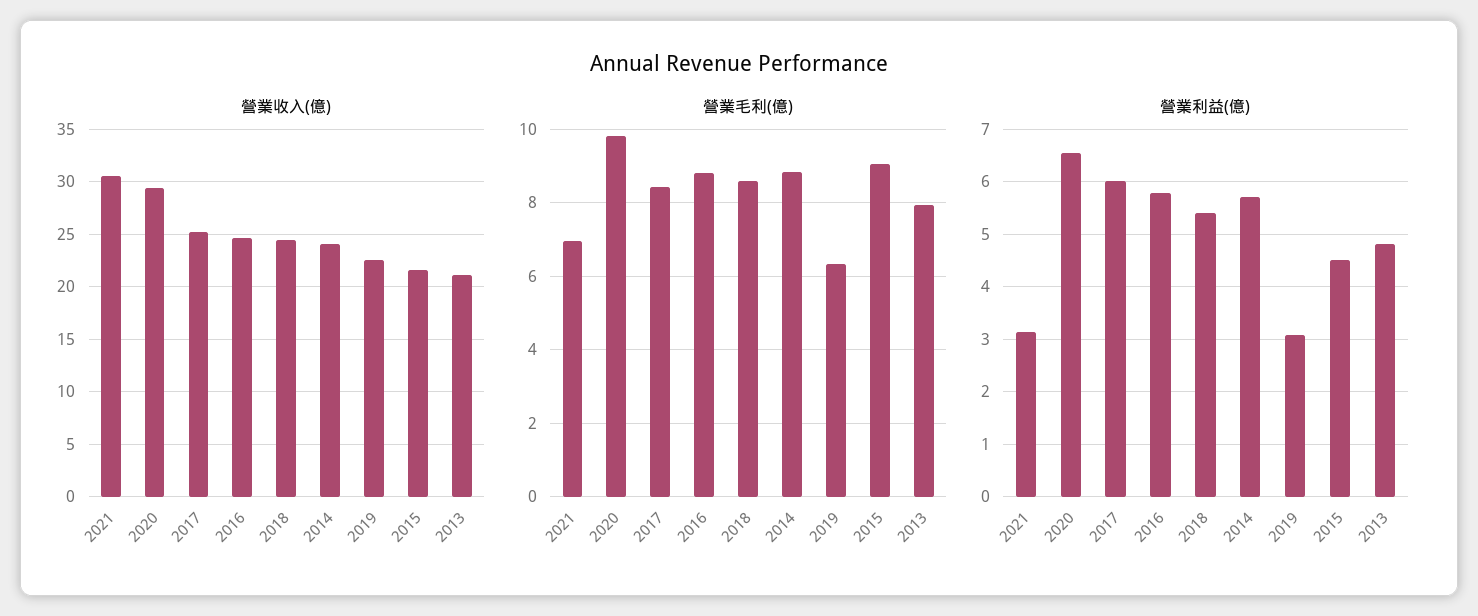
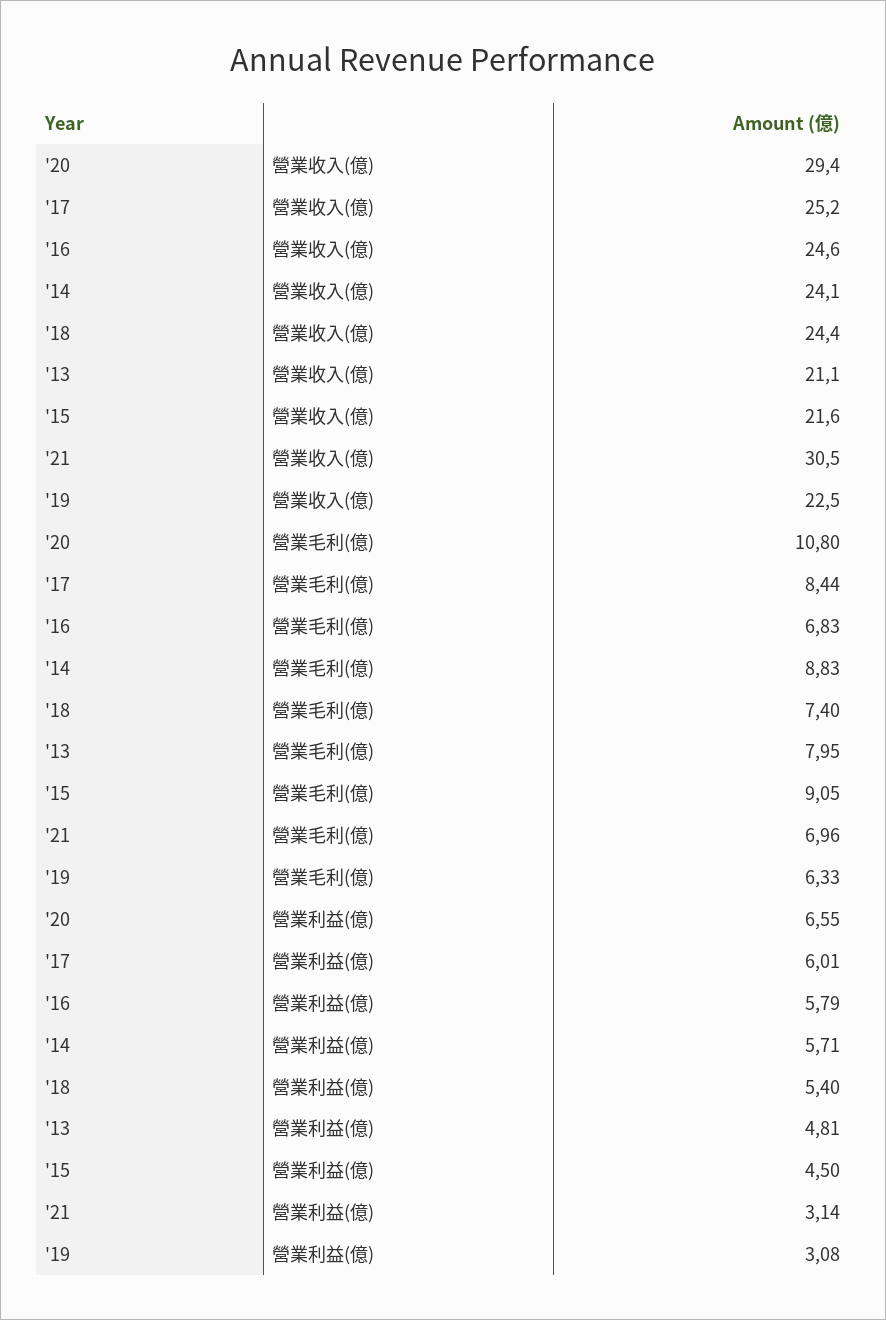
  {
    "營業收入(億)": {
      "2021": 30.5,
      "2020": 29.4,
      "2017": 25.2,
      "2016": 24.6,
      "2018": 24.4,
      "2014": 24.1,
      "2019": 22.5,
      "2015": 21.6,
      "2013": 21.1
    },
    "營業毛利(億)": {
      "2021": 6.96,
-     "2020": 9.8,
+     "2020": 10.8,
      "2017": 8.44,
-     "2016": 8.8,
+     "2016": 6.83,
-     "2018": 8.6,
+     "2018": 7.4,
      "2014": 8.83,
      "2019": 6.33,
      "2015": 9.05,
      "2013": 7.95
    },
    "營業利益(億)": {
      "2021": 3.14,
      "2020": 6.55,
      "2017": 6.01,
      "2016": 5.79,
      "2018": 5.4,
      "2014": 5.71,
      "2019": 3.08,
      "2015": 4.5,
      "2013": 4.81
    }
  }

